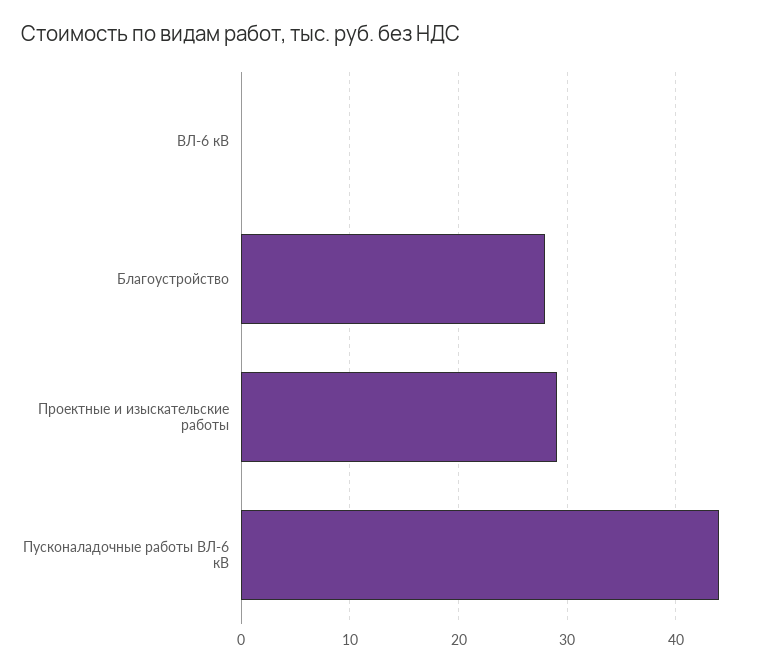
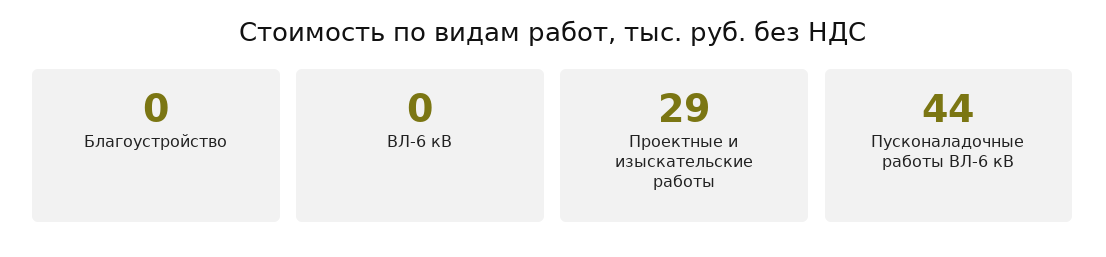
  {
    "ВЛ-6 кВ": 0,
-   "Благоустройство": 28,
+   "Благоустройство": 0,
    "Проектные и изыскательские работы": 29,
    "Пусконаладочные работы ВЛ-6 кВ": 44
  }

